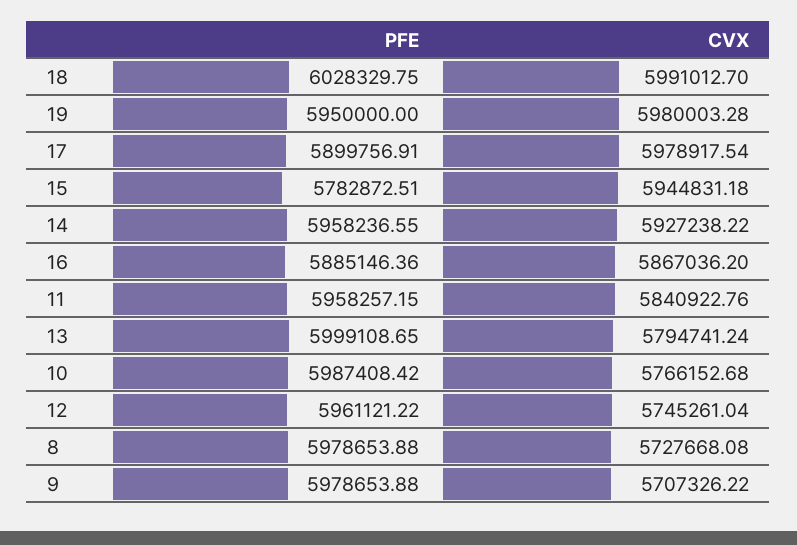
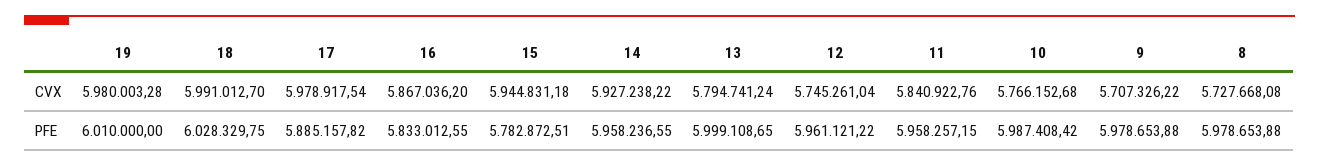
  {
    "PFE": {
      "18": 6028329.75,
-     "19": 5950000,
+     "19": 6010000,
-     "17": 5899756.91,
+     "17": 5885157.82,
      "15": 5782872.51,
      "14": 5958236.55,
-     "16": 5885146.36,
+     "16": 5833012.55,
      "11": 5958257.15,
      "13": 5999108.65,
      "10": 5987408.42,
      "12": 5961121.22,
      "8": 5978653.88,
      "9": 5978653.88
    },
    "CVX": {
      "18": 5991012.7,
      "19": 5980003.28,
      "17": 5978917.54,
      "15": 5944831.18,
      "14": 5927238.22,
      "16": 5867036.2,
      "11": 5840922.76,
      "13": 5794741.24,
      "10": 5766152.68,
      "12": 5745261.04,
      "8": 5727668.08,
      "9": 5707326.22
    }
  }

